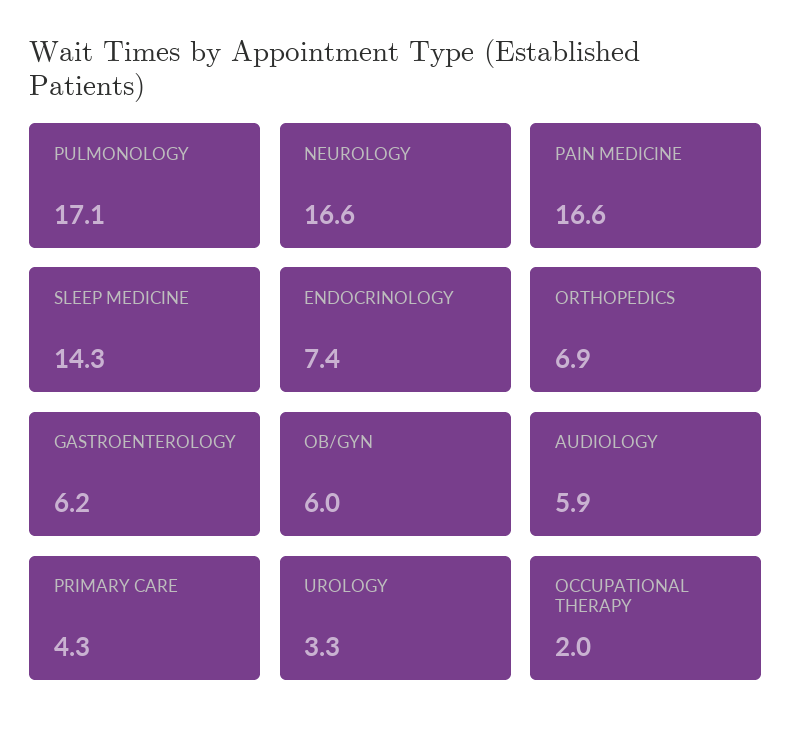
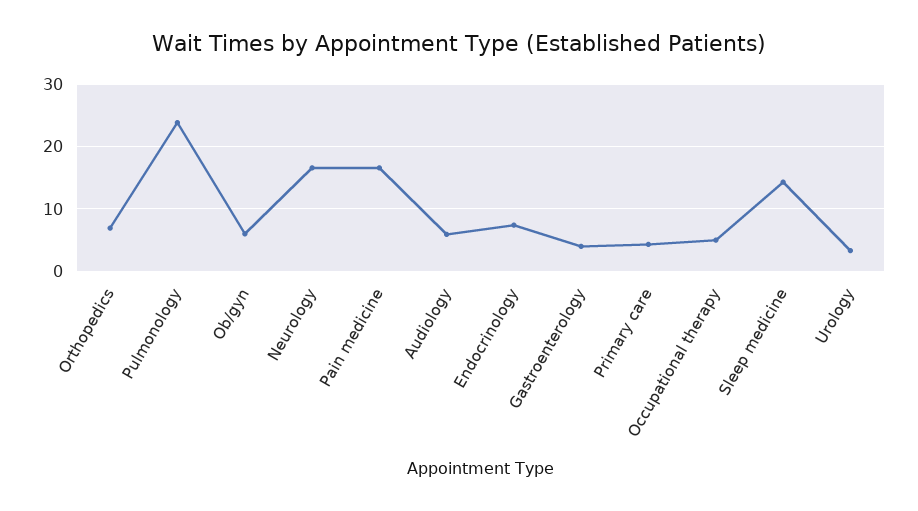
  {
-   "PULMONOLOGY": 17.1,
+   "PULMONOLOGY": 24,
    "NEUROLOGY": 16.6,
    "PAIN MEDICINE": 16.6,
    "SLEEP MEDICINE": 14.3,
    "ENDOCRINOLOGY": 7.4,
    "ORTHOPEDICS": 6.9,
-   "GASTROENTEROLOGY": 6.2,
+   "GASTROENTEROLOGY": 4,
    "OB/GYN": 6,
    "AUDIOLOGY": 5.9,
    "PRIMARY CARE": 4.3,
    "UROLOGY": 3.3,
-   "OCCUPATIONAL THERAPY": 2
+   "OCCUPATIONAL THERAPY": 5
  }

